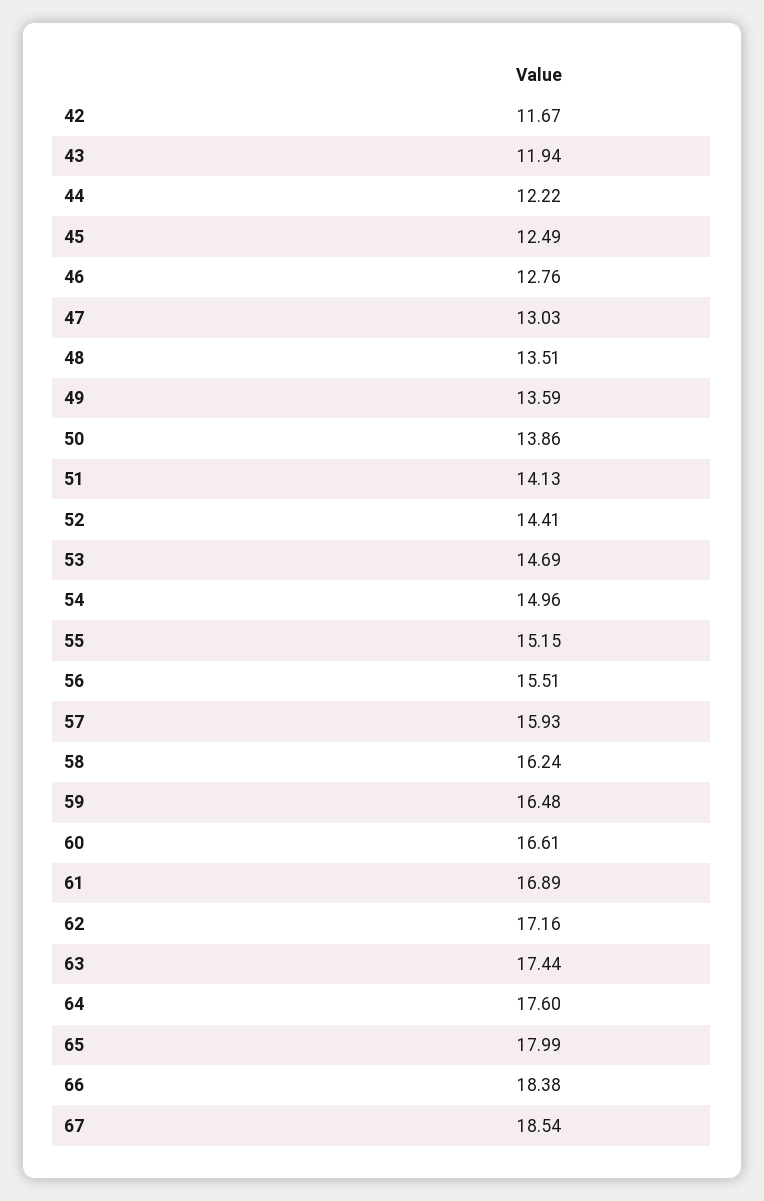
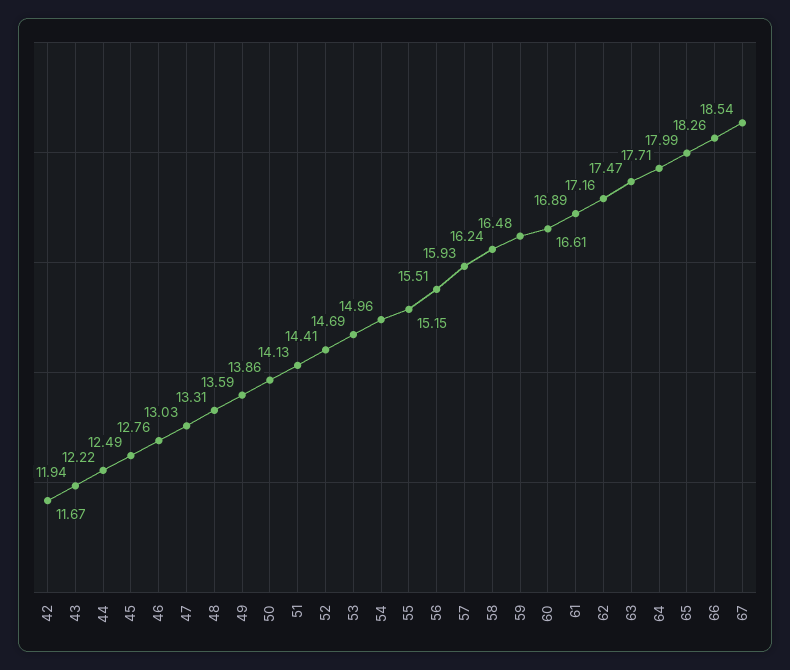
  {
    "42": 11.67,
    "43": 11.94,
    "44": 12.22,
    "45": 12.49,
    "46": 12.76,
    "47": 13.03,
-   "48": 13.51,
+   "48": 13.31,
    "49": 13.59,
    "50": 13.86,
    "51": 14.13,
    "52": 14.41,
    "53": 14.69,
    "54": 14.96,
    "55": 15.15,
    "56": 15.51,
    "57": 15.93,
    "58": 16.24,
    "59": 16.48,
    "60": 16.61,
    "61": 16.89,
    "62": 17.16,
-   "63": 17.44,
+   "63": 17.47,
-   "64": 17.6,
+   "64": 17.71,
    "65": 17.99,
-   "66": 18.38,
+   "66": 18.26,
    "67": 18.54
  }

